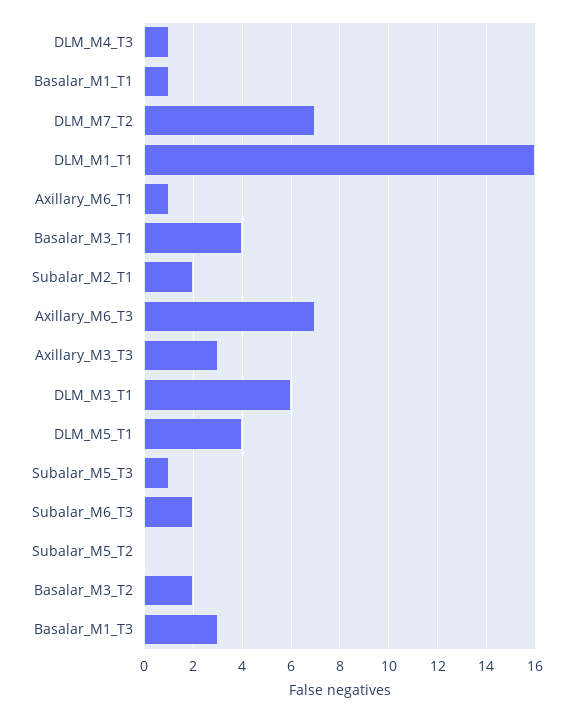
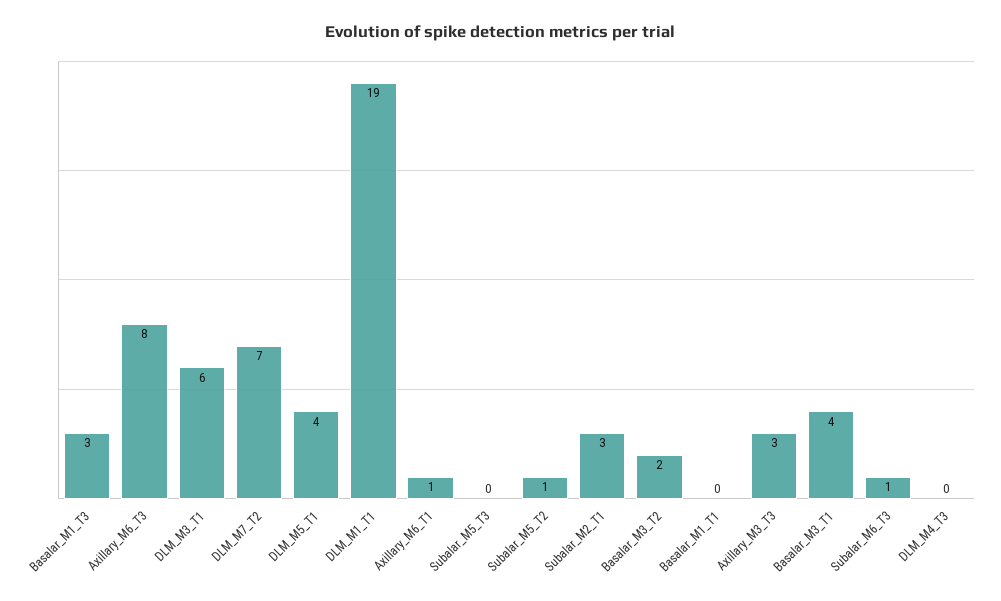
  {
-   "DLM_M4_T3": 1,
+   "DLM_M4_T3": 0,
-   "Basalar_M1_T1": 1,
+   "Basalar_M1_T1": 0,
    "DLM_M7_T2": 7,
-   "DLM_M1_T1": 16,
+   "DLM_M1_T1": 19,
    "Axillary_M6_T1": 1,
    "Basalar_M3_T1": 4,
-   "Subalar_M2_T1": 2,
+   "Subalar_M2_T1": 3,
-   "Axillary_M6_T3": 7,
+   "Axillary_M6_T3": 8,
    "Axillary_M3_T3": 3,
    "DLM_M3_T1": 6,
    "DLM_M5_T1": 4,
-   "Subalar_M5_T3": 1,
+   "Subalar_M5_T3": 0,
-   "Subalar_M6_T3": 2,
+   "Subalar_M6_T3": 1,
-   "Subalar_M5_T2": 0,
+   "Subalar_M5_T2": 1,
    "Basalar_M3_T2": 2,
    "Basalar_M1_T3": 3
  }

